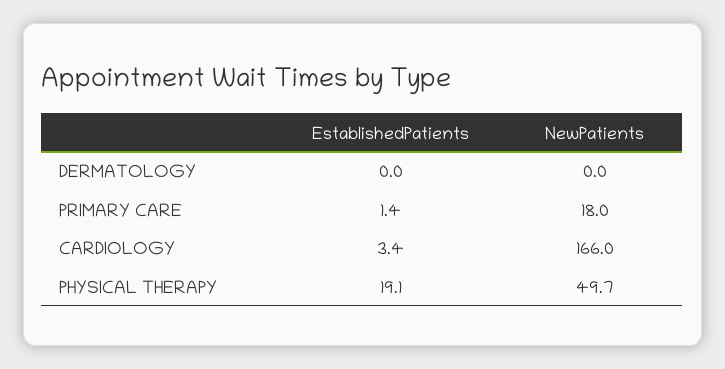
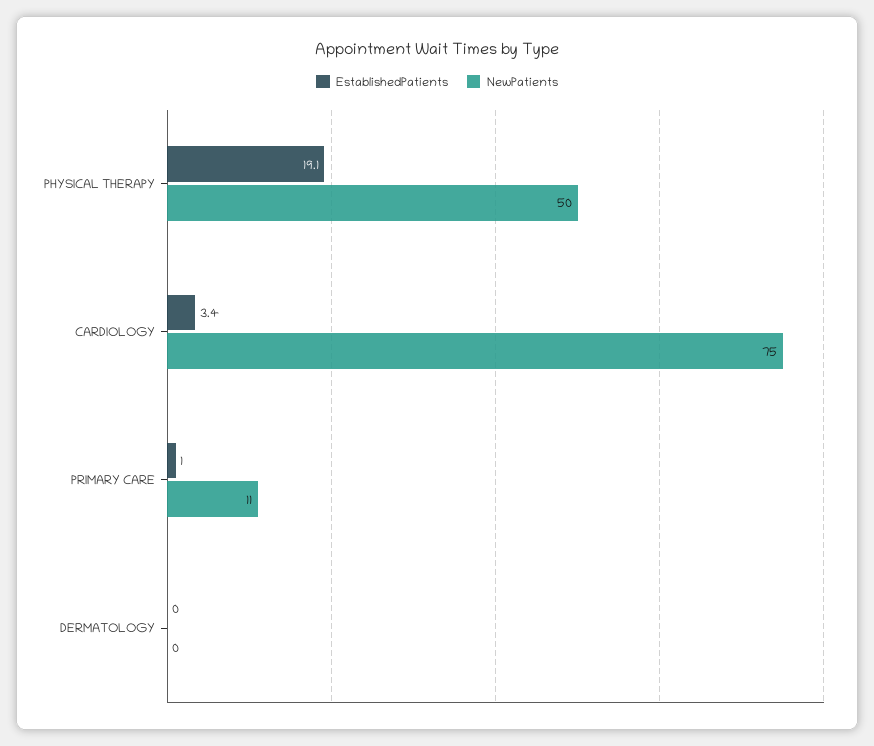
  {
    "EstablishedPatients": {
      "DERMATOLOGY": 0,
-     "PRIMARY CARE": 1.4,
+     "PRIMARY CARE": 1,
      "CARDIOLOGY": 3.4,
      "PHYSICAL THERAPY": 19.1
    },
    "NewPatients": {
      "DERMATOLOGY": 0,
-     "PRIMARY CARE": 18,
+     "PRIMARY CARE": 11,
-     "CARDIOLOGY": 166,
+     "CARDIOLOGY": 75,
      "PHYSICAL THERAPY": 49.7
    }
  }

